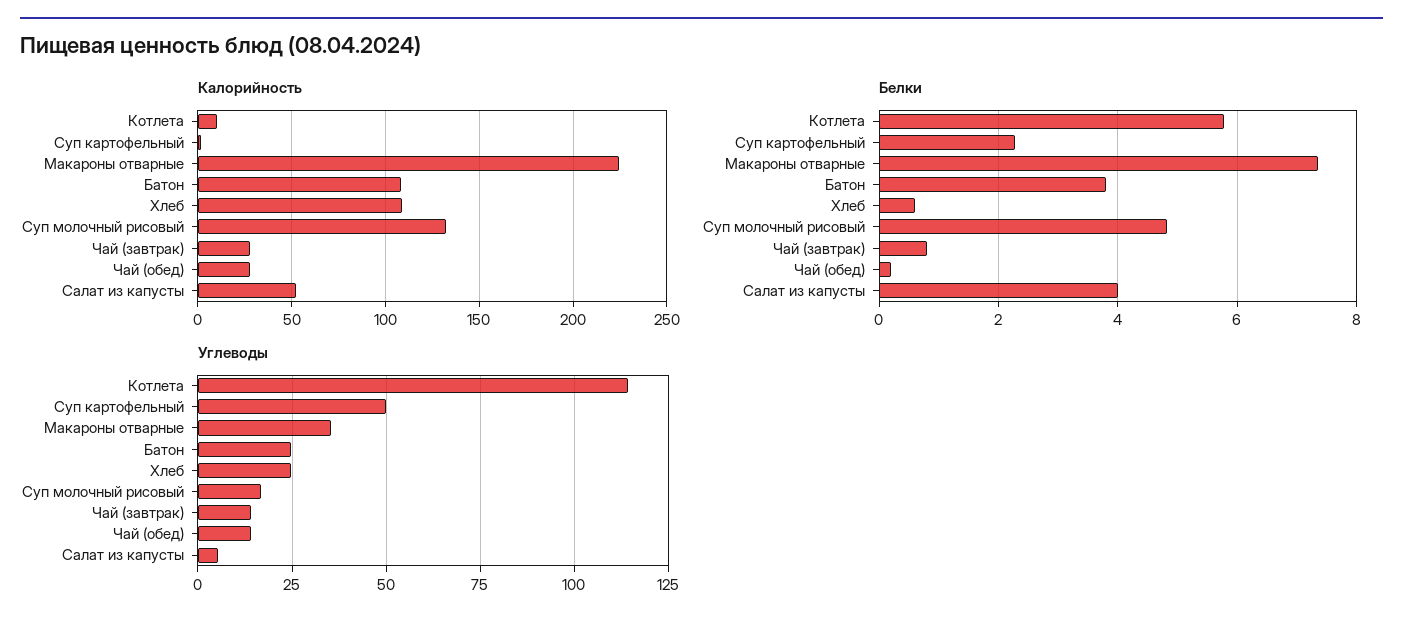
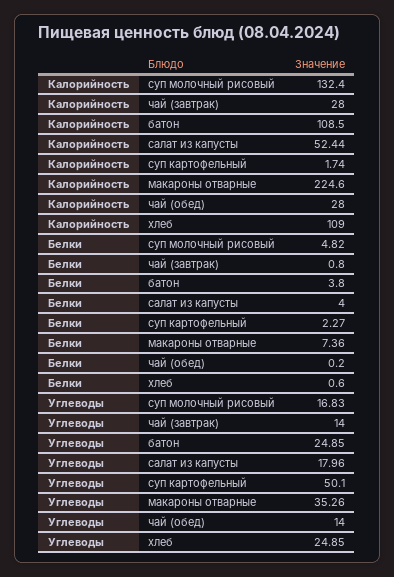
  {
    "Калорийность": {
-     "Котлета": 10,
      "Суп картофельный": 1.74,
      "Макароны отварные": 224.6,
      "Батон": 108.5,
      "Хлеб": 109,
      "Суп молочный рисовый": 132.4,
      "Чай (завтрак)": 28,
      "Чай (обед)": 28,
      "Салат из капусты": 52.44
    },
    "Белки": {
-     "Котлета": 5.8,
      "Суп картофельный": 2.27,
      "Макароны отварные": 7.36,
      "Батон": 3.8,
      "Хлеб": 0.6,
      "Суп молочный рисовый": 4.82,
      "Чай (завтрак)": 0.8,
      "Чай (обед)": 0.2,
      "Салат из капусты": 4
    },
    "Углеводы": {
-     "Котлета": 115,
      "Суп картофельный": 50.1,
      "Макароны отварные": 35.26,
      "Батон": 24.85,
      "Хлеб": 24.85,
      "Суп молочный рисовый": 16.83,
      "Чай (завтрак)": 14,
      "Чай (обед)": 14,
-     "Салат из капусты": 5
+     "Салат из капусты": 17.96
    }
  }

